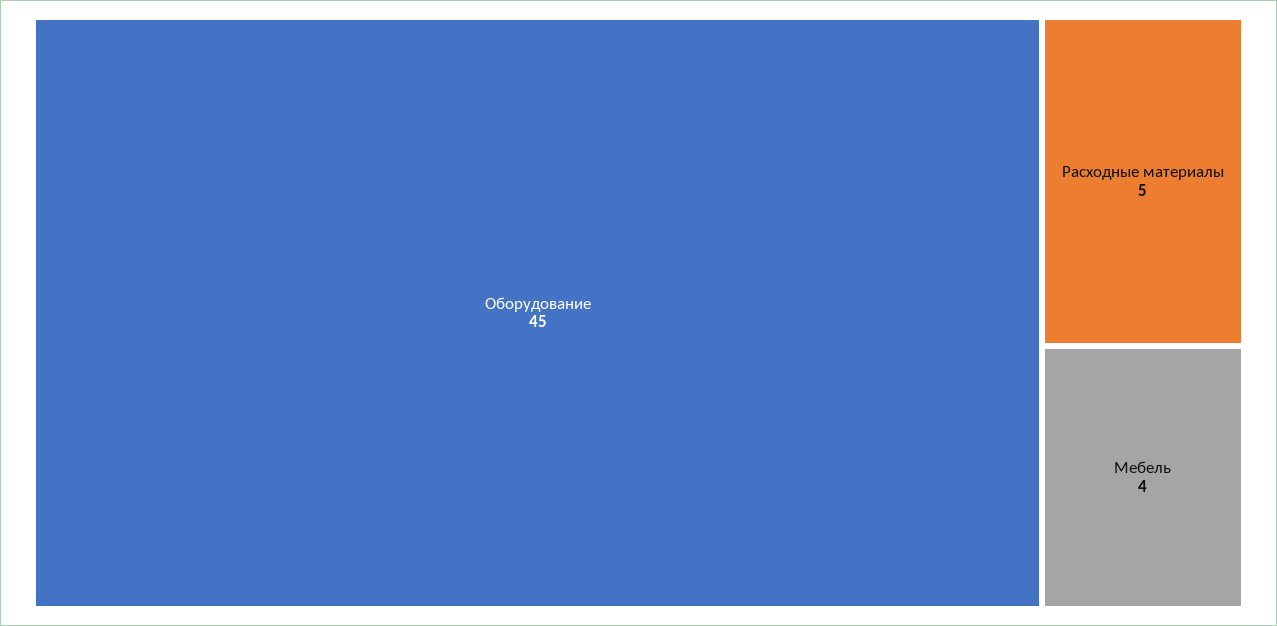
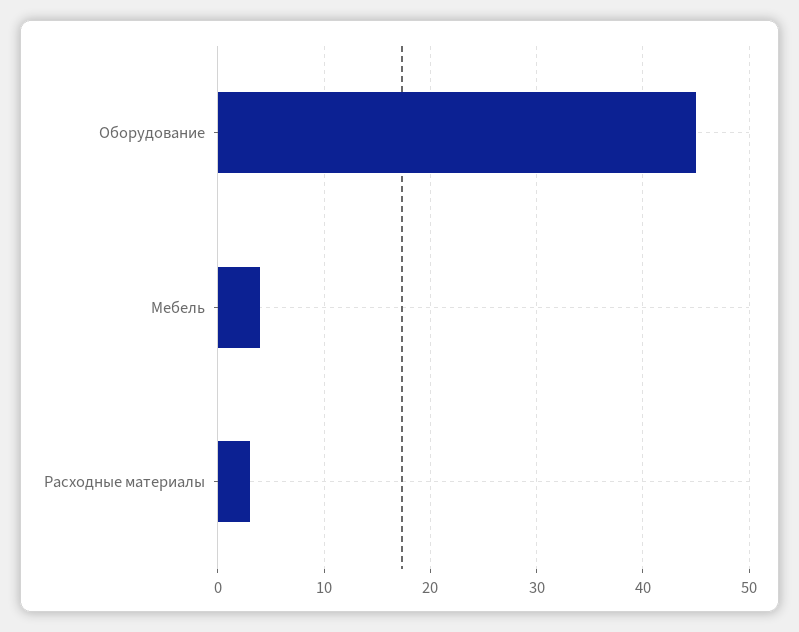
  {
    "Оборудование": 45,
-   "Расходные материалы": 5,
+   "Расходные материалы": 3,
    "Мебель": 4
  }

